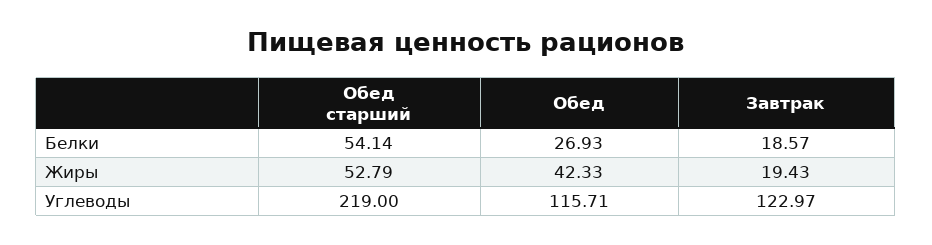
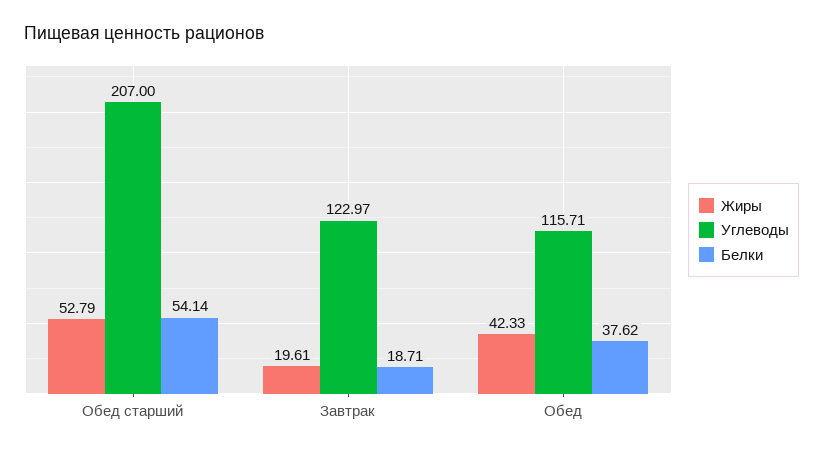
  {
    "Белки": {
      "Обед старший": 54.14,
-     "Обед": 26.93,
+     "Обед": 37.62,
-     "Завтрак": 18.57
+     "Завтрак": 18.71
    },
    "Жиры": {
      "Обед старший": 52.79,
      "Обед": 42.33,
-     "Завтрак": 19.43
+     "Завтрак": 19.61
    },
    "Углеводы": {
-     "Обед старший": 219,
+     "Обед старший": 207,
      "Обед": 115.71,
      "Завтрак": 122.97
    }
  }

